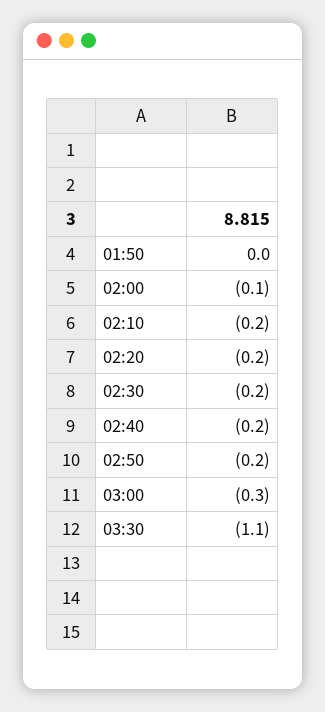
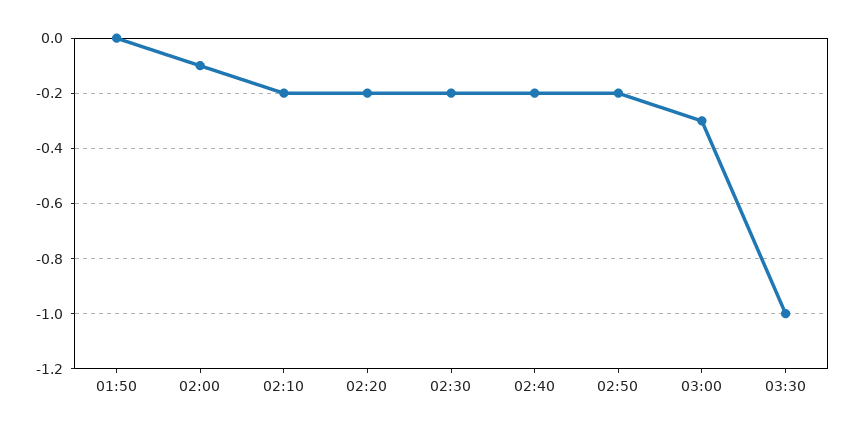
  {
    "01:50": 0,
    "02:00": -0.1,
    "02:10": -0.2,
    "02:20": -0.2,
    "02:30": -0.2,
    "02:40": -0.2,
    "02:50": -0.2,
    "03:00": -0.3,
-   "03:30": -1.1
+   "03:30": -1
  }

